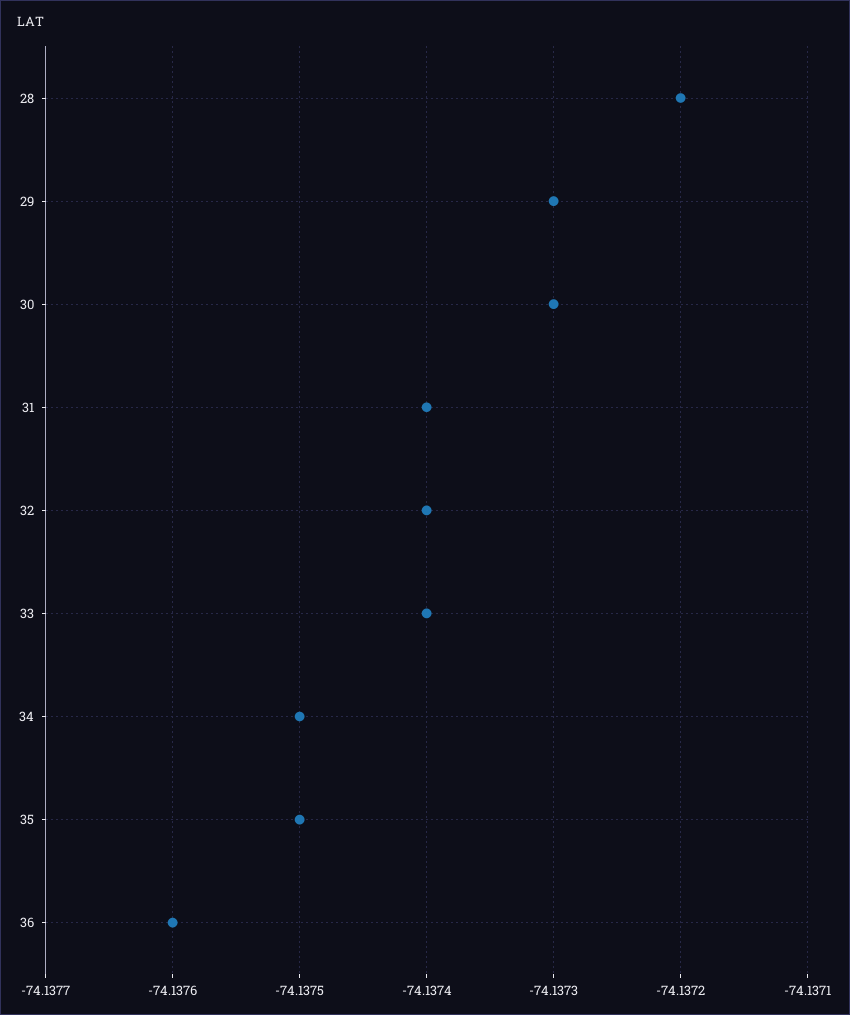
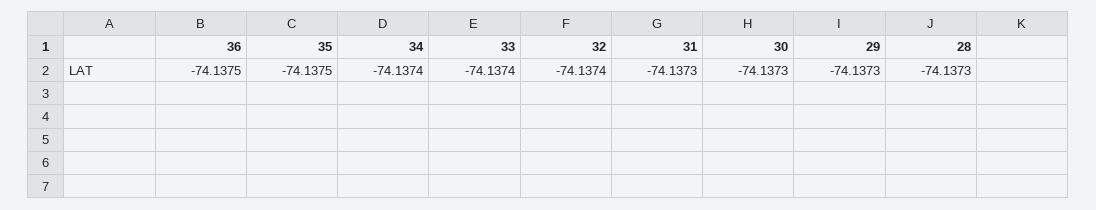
  {
-   "28": -74.1372,
+   "28": -74.1373,
    "29": -74.1373,
    "30": -74.1373,
-   "31": -74.1374,
+   "31": -74.1373,
    "32": -74.1374,
    "33": -74.1374,
-   "34": -74.1375,
+   "34": -74.1374,
    "35": -74.1375,
-   "36": -74.1376
+   "36": -74.1375
  }

